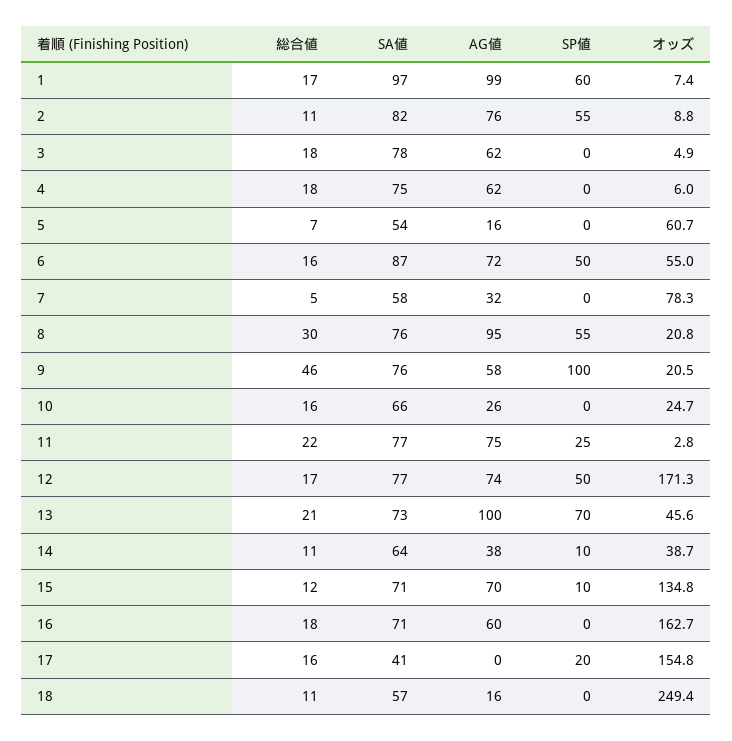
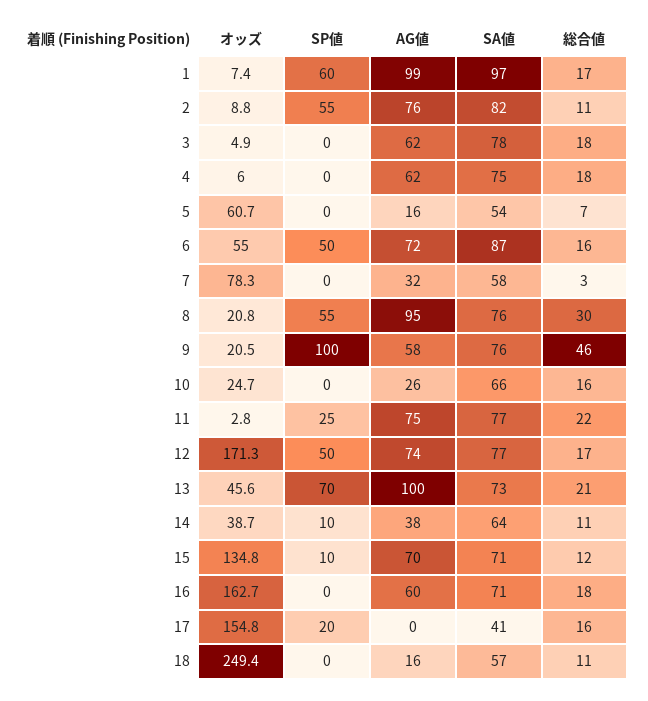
  {
    "総合値": {
      "1": 17,
      "2": 11,
      "3": 18,
      "4": 18,
      "5": 7,
      "6": 16,
-     "7": 5,
+     "7": 3,
      "8": 30,
      "9": 46,
      "10": 16,
      "11": 22,
      "12": 17,
      "13": 21,
      "14": 11,
      "15": 12,
      "16": 18,
      "17": 16,
      "18": 11
    },
    "SA値": {
      "1": 97,
      "2": 82,
      "3": 78,
      "4": 75,
      "5": 54,
      "6": 87,
      "7": 58,
      "8": 76,
      "9": 76,
      "10": 66,
      "11": 77,
      "12": 77,
      "13": 73,
      "14": 64,
      "15": 71,
      "16": 71,
      "17": 41,
      "18": 57
    },
    "AG値": {
      "1": 99,
      "2": 76,
      "3": 62,
      "4": 62,
      "5": 16,
      "6": 72,
      "7": 32,
      "8": 95,
      "9": 58,
      "10": 26,
      "11": 75,
      "12": 74,
      "13": 100,
      "14": 38,
      "15": 70,
      "16": 60,
      "17": 0,
      "18": 16
    },
    "SP値": {
      "1": 60,
      "2": 55,
      "3": 0,
      "4": 0,
      "5": 0,
      "6": 50,
      "7": 0,
      "8": 55,
      "9": 100,
      "10": 0,
      "11": 25,
      "12": 50,
      "13": 70,
      "14": 10,
      "15": 10,
      "16": 0,
      "17": 20,
      "18": 0
    },
    "オッズ": {
      "1": 7.4,
      "2": 8.8,
      "3": 4.9,
      "4": 6,
      "5": 60.7,
      "6": 55,
      "7": 78.3,
      "8": 20.8,
      "9": 20.5,
      "10": 24.7,
      "11": 2.8,
      "12": 171.3,
      "13": 45.6,
      "14": 38.7,
      "15": 134.8,
      "16": 162.7,
      "17": 154.8,
      "18": 249.4
    }
  }

